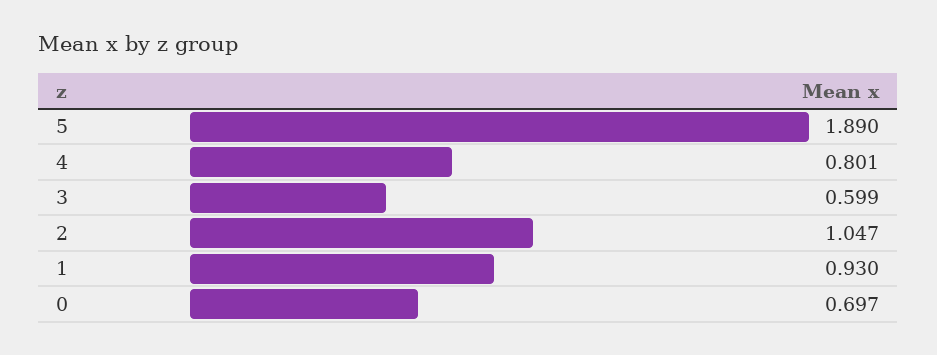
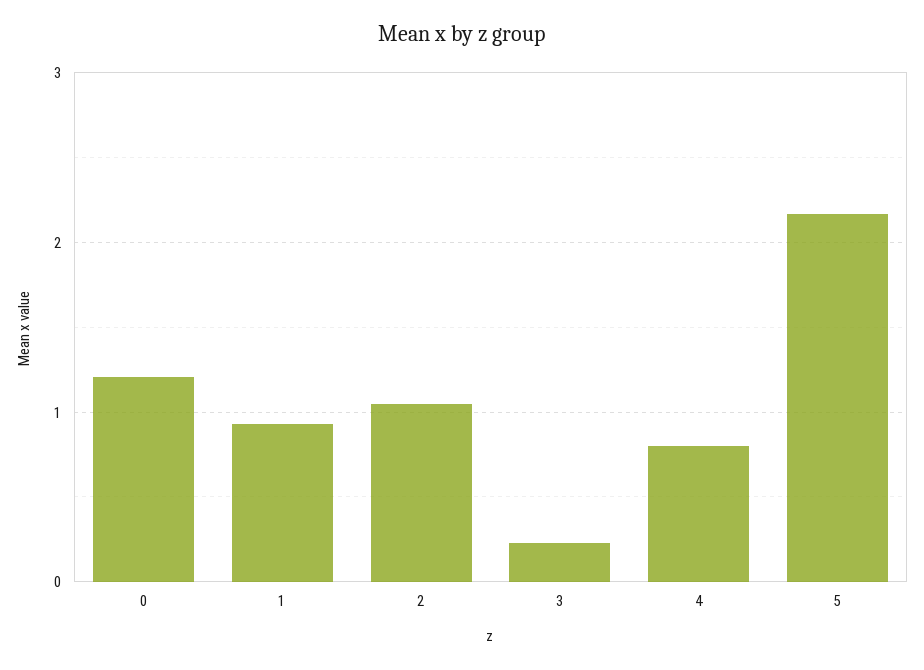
  {
-   "5": 1.89,
+   "5": 2.2,
    "4": 0.801,
-   "3": 0.599,
+   "3": 0.2,
    "2": 1.047,
    "1": 0.93,
-   "0": 0.697
+   "0": 1.2
  }

